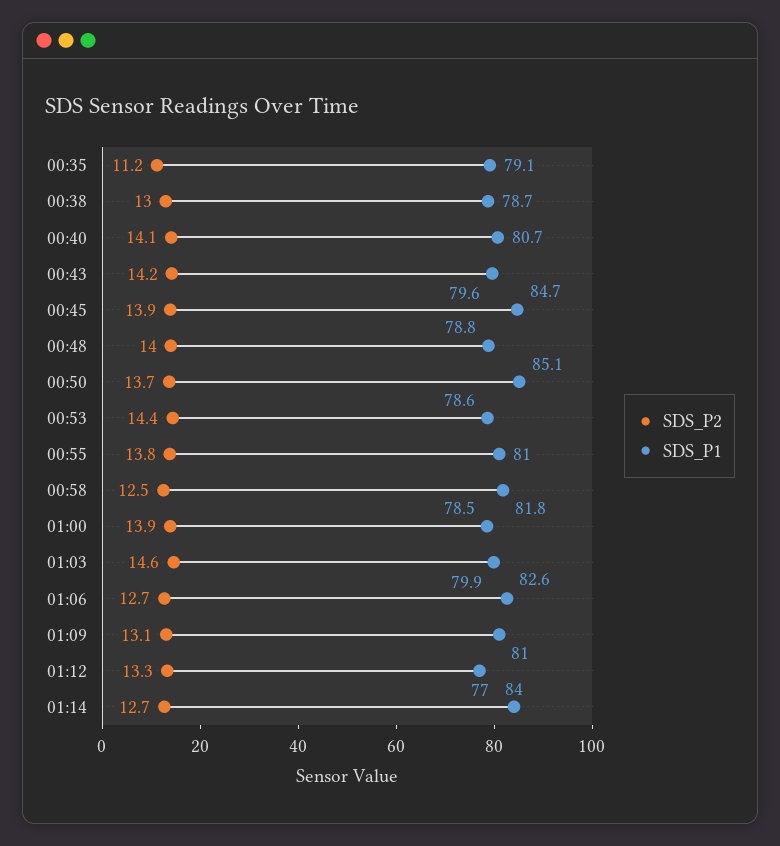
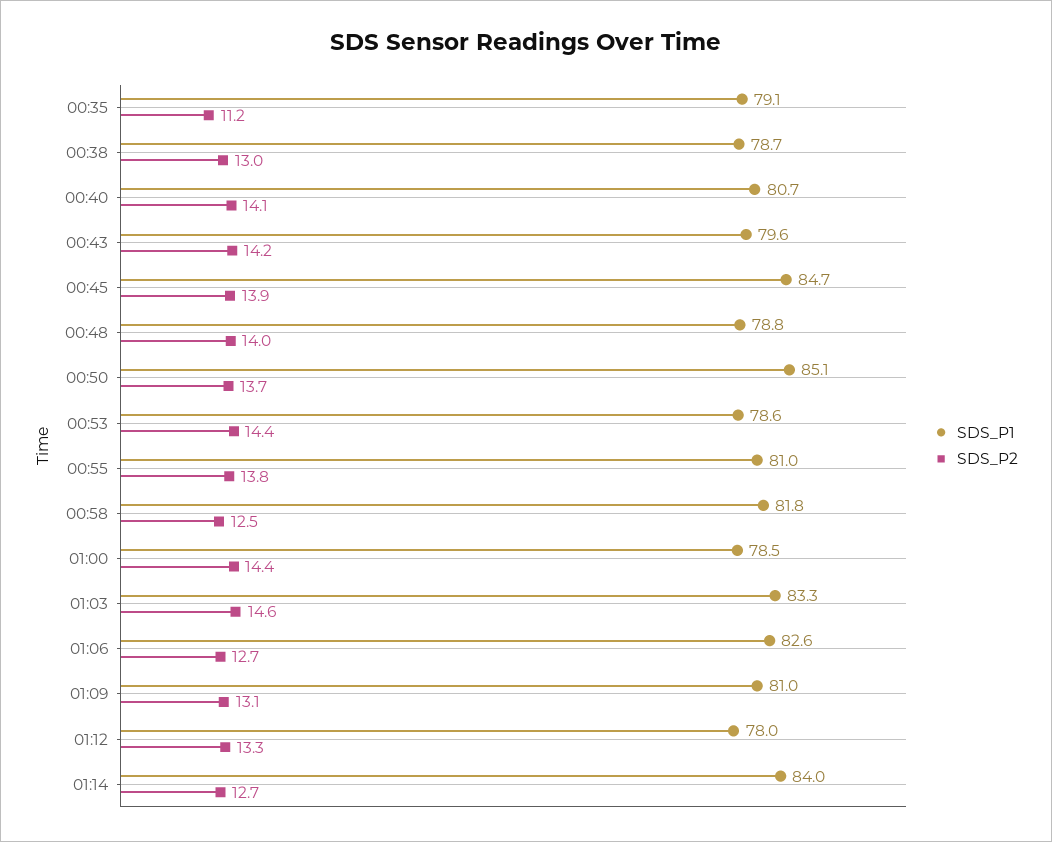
  {
    "SDS_P2": {
      "00:35": 11.2,
      "00:38": 13,
      "00:40": 14.1,
      "00:43": 14.2,
      "00:45": 13.9,
      "00:48": 14,
      "00:50": 13.7,
      "00:53": 14.4,
      "00:55": 13.8,
      "00:58": 12.5,
-     "01:00": 13.9,
+     "01:00": 14.4,
      "01:03": 14.6,
      "01:06": 12.7,
      "01:09": 13.1,
      "01:12": 13.3,
      "01:14": 12.7
    },
    "SDS_P1": {
      "00:35": 79.1,
      "00:38": 78.7,
      "00:40": 80.7,
      "00:43": 79.6,
      "00:45": 84.7,
      "00:48": 78.8,
      "00:50": 85.1,
      "00:53": 78.6,
      "00:55": 81,
      "00:58": 81.8,
      "01:00": 78.5,
-     "01:03": 79.9,
+     "01:03": 83.3,
      "01:06": 82.6,
      "01:09": 81,
-     "01:12": 77,
+     "01:12": 78,
      "01:14": 84
    }
  }

